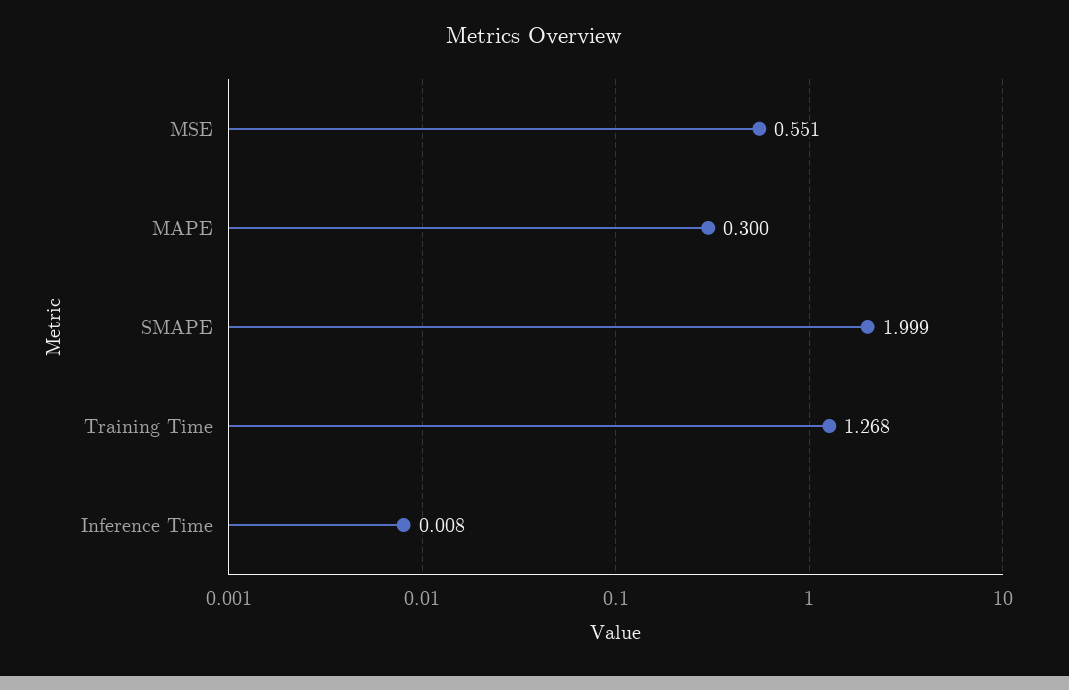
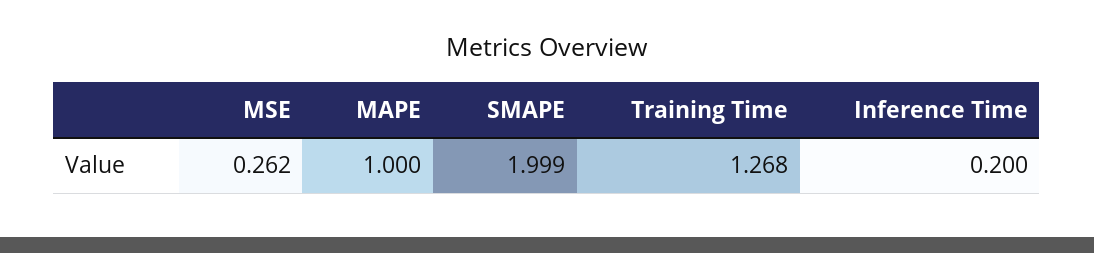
  {
-   "MSE": 0.551,
+   "MSE": 0.262,
-   "MAPE": 0.3,
+   "MAPE": 1,
    "SMAPE": 1.999,
    "Training Time": 1.268,
-   "Inference Time": 0.008
+   "Inference Time": 0.2
  }

